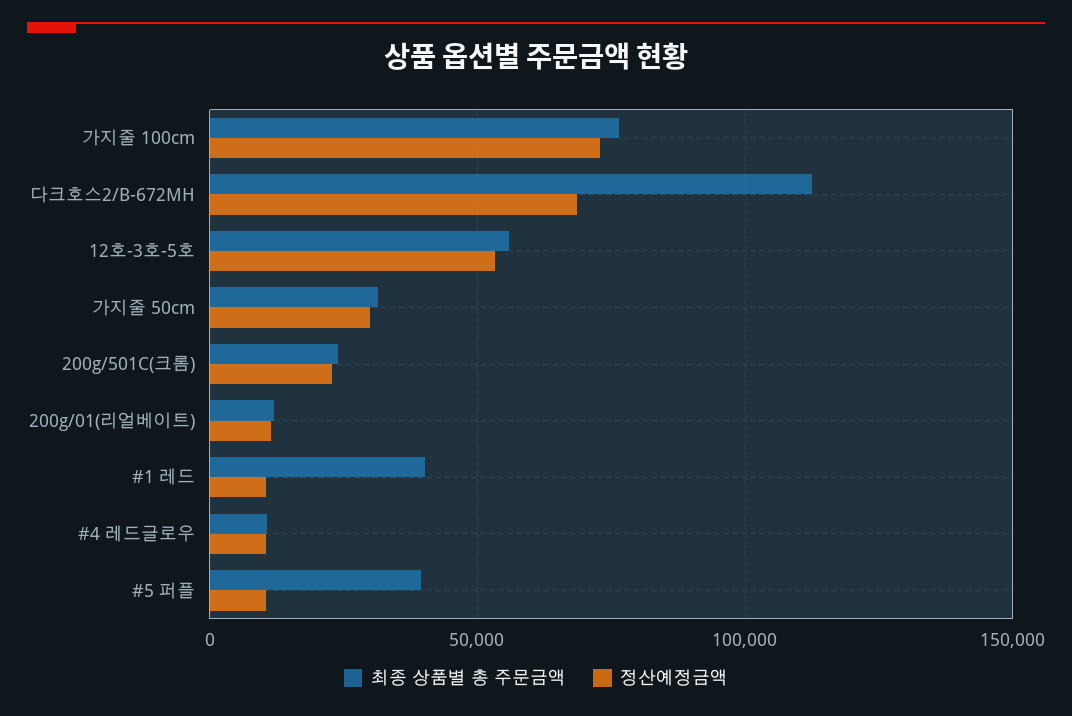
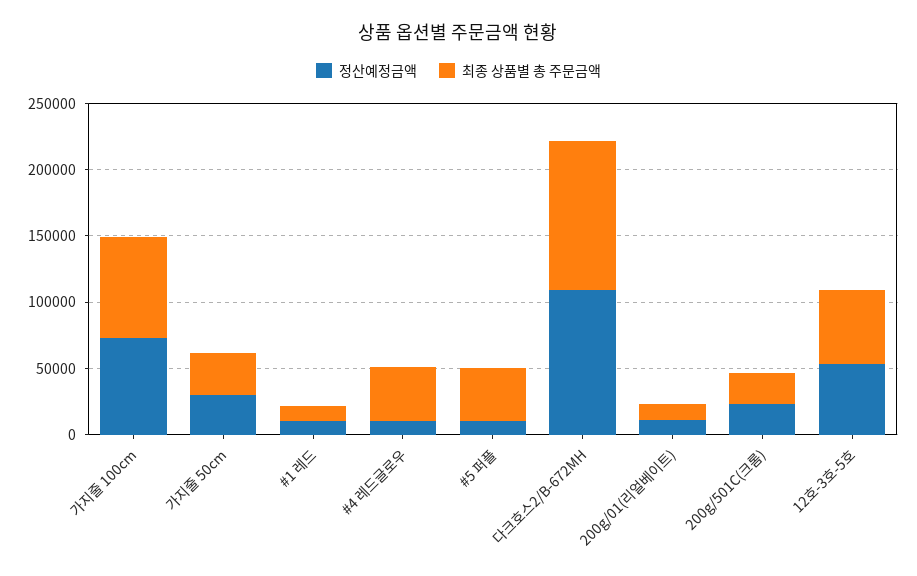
  {
    "최종 상품별 총 주문금액": {
      "가지줄 100cm": 75000,
      "다크호스2/B-672MH": 115000,
      "12호-3호-5호": 55000,
      "가지줄 50cm": 30000,
      "200g/501C(크롬)": 25000,
      "200g/01(리얼베이트)": 10000,
-     "#1 레드": 40000,
+     "#1 레드": 10000,
-     "#4 레드글로우": 10000,
+     "#4 레드글로우": 40000,
      "#5 퍼플": 40000
    },
    "정산예정금액": {
      "가지줄 100cm": 75000,
-     "다크호스2/B-672MH": 70000,
+     "다크호스2/B-672MH": 110000,
      "12호-3호-5호": 55000,
      "가지줄 50cm": 30000,
      "200g/501C(크롬)": 25000,
      "200g/01(리얼베이트)": 10000,
      "#1 레드": 10000,
      "#4 레드글로우": 10000,
      "#5 퍼플": 10000
    }
  }

